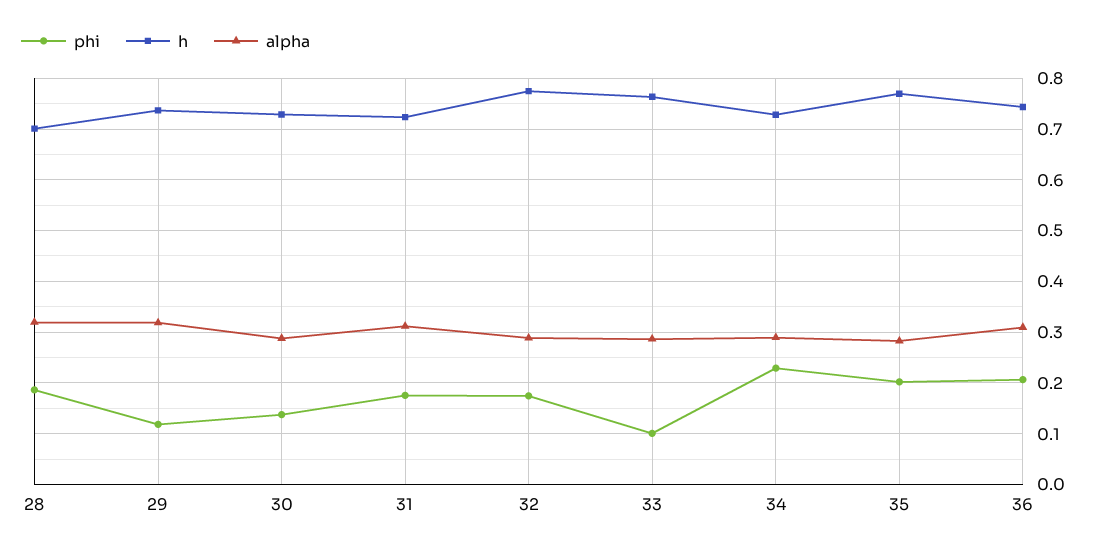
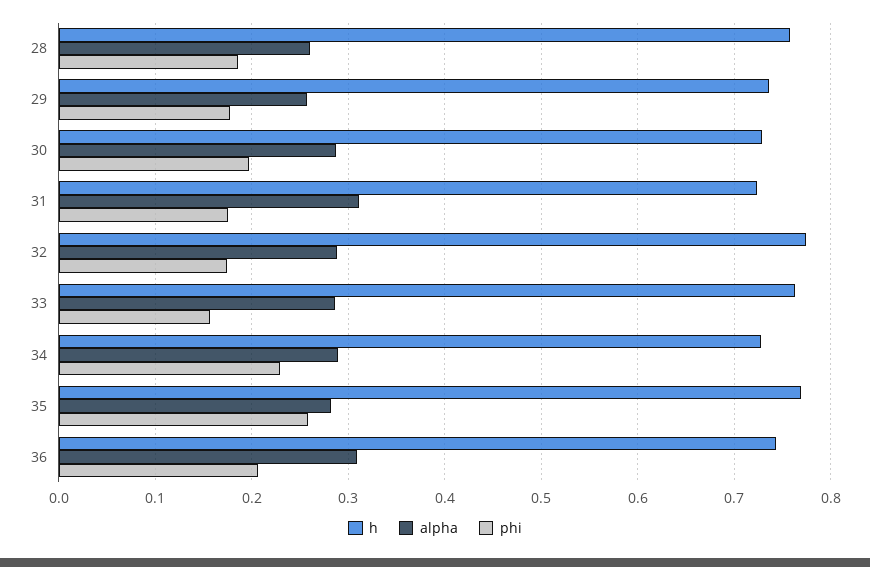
  {
    "phi": {
      "28": 0.19,
-     "29": 0.12,
+     "29": 0.18,
-     "30": 0.14,
+     "30": 0.2,
      "31": 0.18,
      "32": 0.17,
-     "33": 0.1,
+     "33": 0.16,
      "34": 0.23,
-     "35": 0.2,
+     "35": 0.26,
      "36": 0.21
    },
    "h": {
-     "28": 0.7,
+     "28": 0.76,
      "29": 0.74,
      "30": 0.73,
      "31": 0.72,
      "32": 0.77,
      "33": 0.76,
      "34": 0.73,
      "35": 0.77,
      "36": 0.74
    },
    "alpha": {
-     "28": 0.32,
+     "28": 0.26,
-     "29": 0.32,
+     "29": 0.26,
      "30": 0.29,
      "31": 0.31,
      "32": 0.29,
      "33": 0.29,
      "34": 0.29,
      "35": 0.28,
      "36": 0.31
    }
  }

